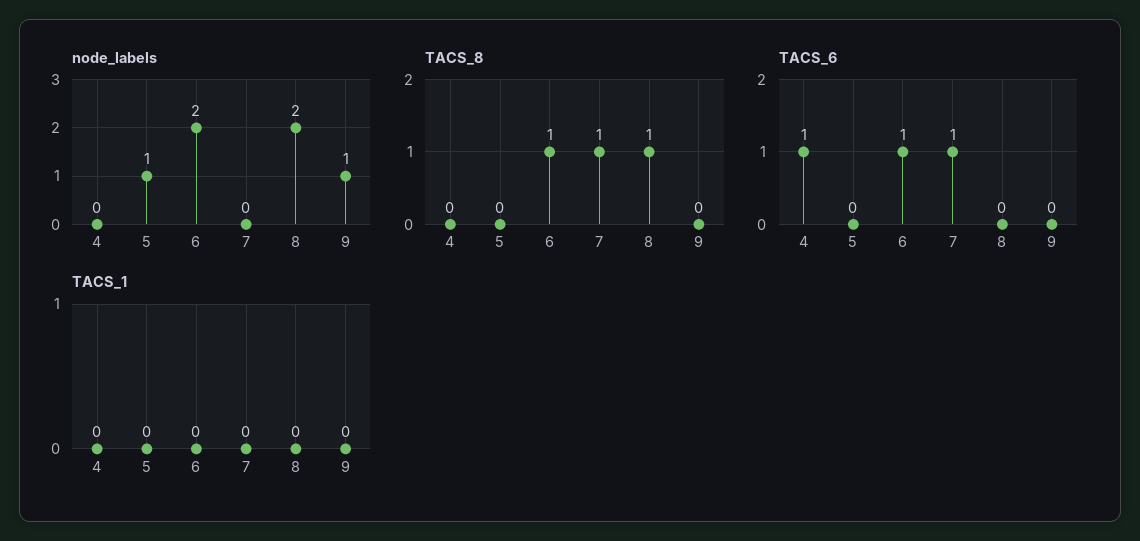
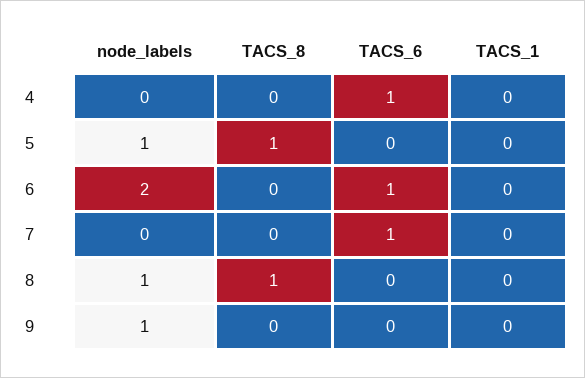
  {
    "node_labels": {
      "4": 0,
      "5": 1,
      "6": 2,
      "7": 0,
-     "8": 2,
+     "8": 1,
      "9": 1
    },
    "TACS_8": {
      "4": 0,
-     "5": 0,
+     "5": 1,
-     "6": 1,
+     "6": 0,
-     "7": 1,
+     "7": 0,
      "8": 1,
      "9": 0
    },
    "TACS_6": {
      "4": 1,
      "5": 0,
      "6": 1,
      "7": 1,
      "8": 0,
      "9": 0
    },
    "TACS_1": {
      "4": 0,
      "5": 0,
      "6": 0,
      "7": 0,
      "8": 0,
      "9": 0
    }
  }

